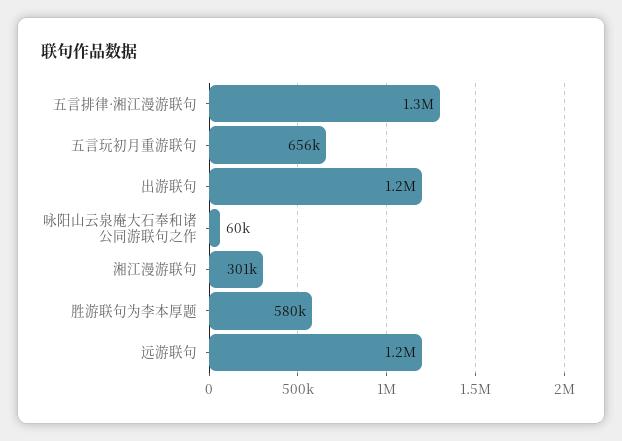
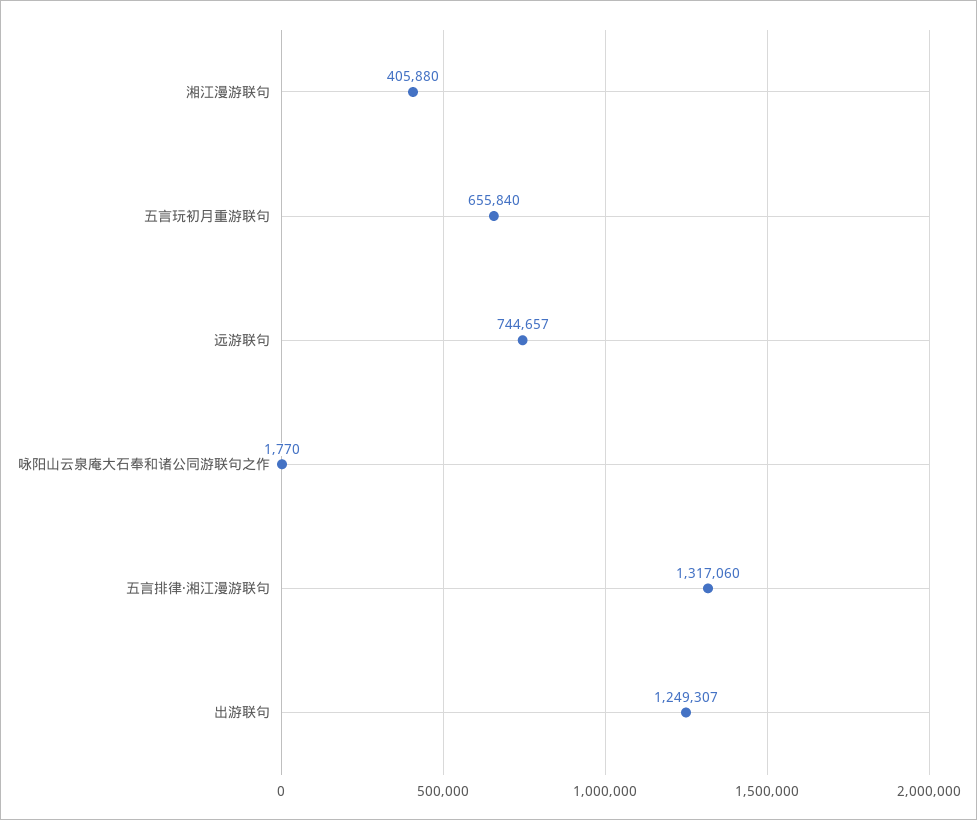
  {
    "五言排律·湘江漫游联句": 1317060,
    "五言玩初月重游联句": 655840,
    "出游联句": 1249307,
-   "咏阳山云泉庵大石奉和诸公同游联句之作": 60000,
+   "咏阳山云泉庵大石奉和诸公同游联句之作": 1770,
-   "湘江漫游联句": 301000,
+   "湘江漫游联句": 405880,
-   "胜游联句为李本厚题": 580000,
-   "远游联句": 1200000
+   "远游联句": 744657
  }

